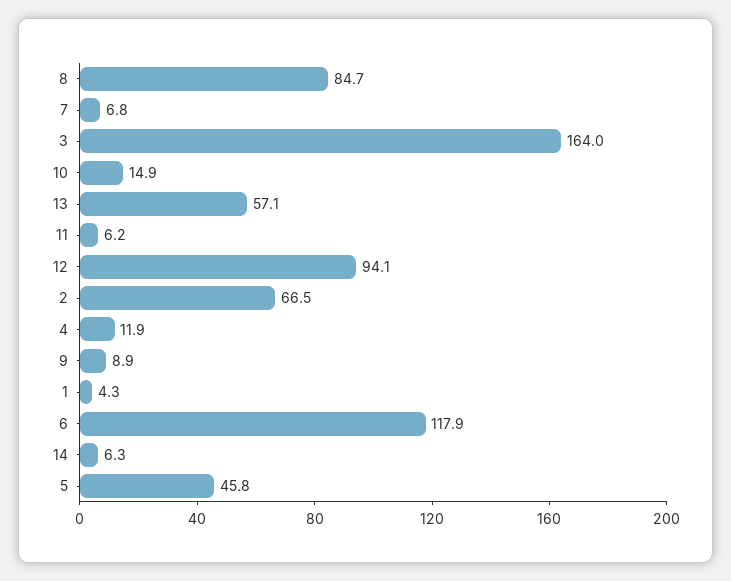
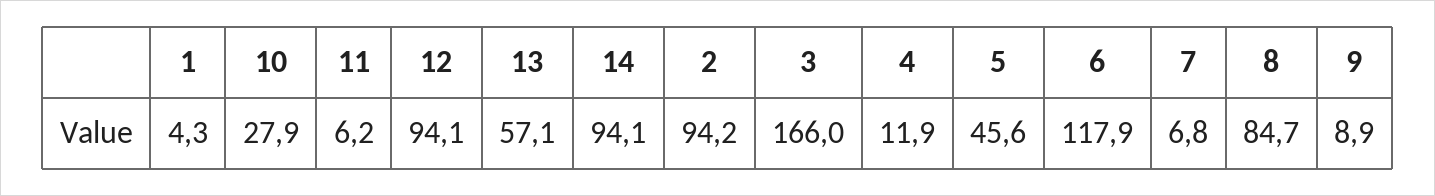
  {
    "8": 84.7,
    "7": 6.8,
-   "3": 164,
+   "3": 166,
-   "10": 14.9,
+   "10": 27.9,
    "13": 57.1,
    "11": 6.2,
    "12": 94.1,
-   "2": 66.5,
+   "2": 94.2,
    "4": 11.9,
    "9": 8.9,
    "1": 4.3,
    "6": 117.9,
-   "14": 6.3,
+   "14": 94.1,
-   "5": 45.8
+   "5": 45.6
  }

